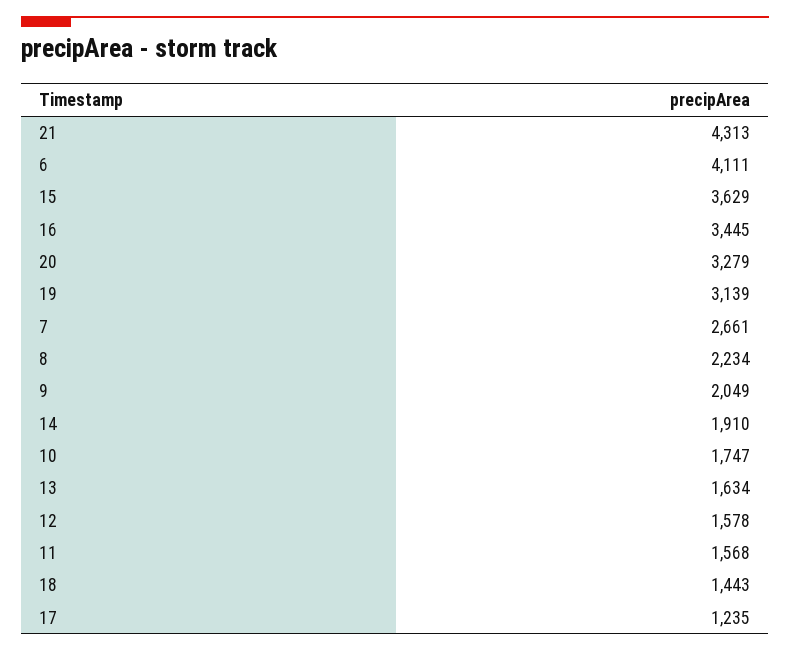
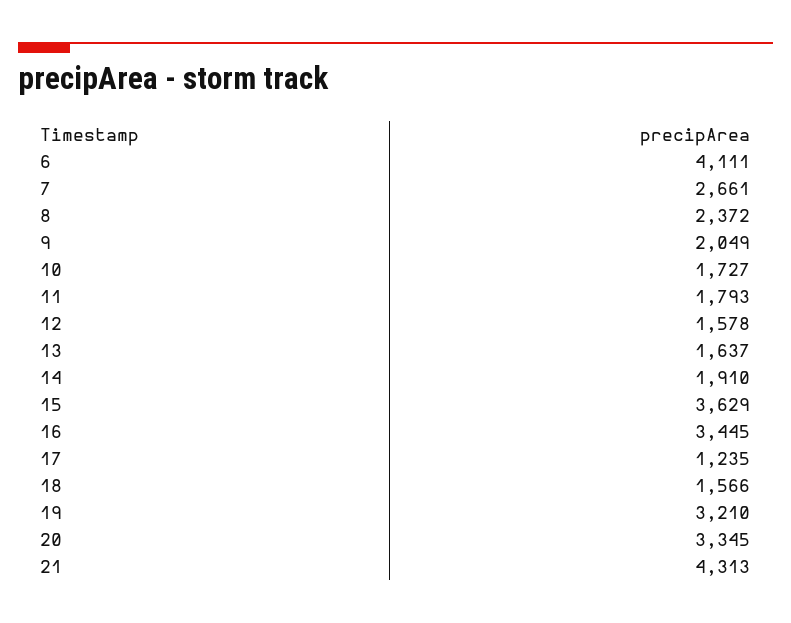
  {
    "21": 4313,
    "6": 4111,
    "15": 3629,
    "16": 3445,
-   "20": 3279,
+   "20": 3345,
-   "19": 3139,
+   "19": 3210,
    "7": 2661,
-   "8": 2234,
+   "8": 2372,
    "9": 2049,
    "14": 1910,
-   "10": 1747,
+   "10": 1727,
-   "13": 1634,
+   "13": 1637,
    "12": 1578,
-   "11": 1568,
+   "11": 1793,
-   "18": 1443,
+   "18": 1566,
    "17": 1235
  }

